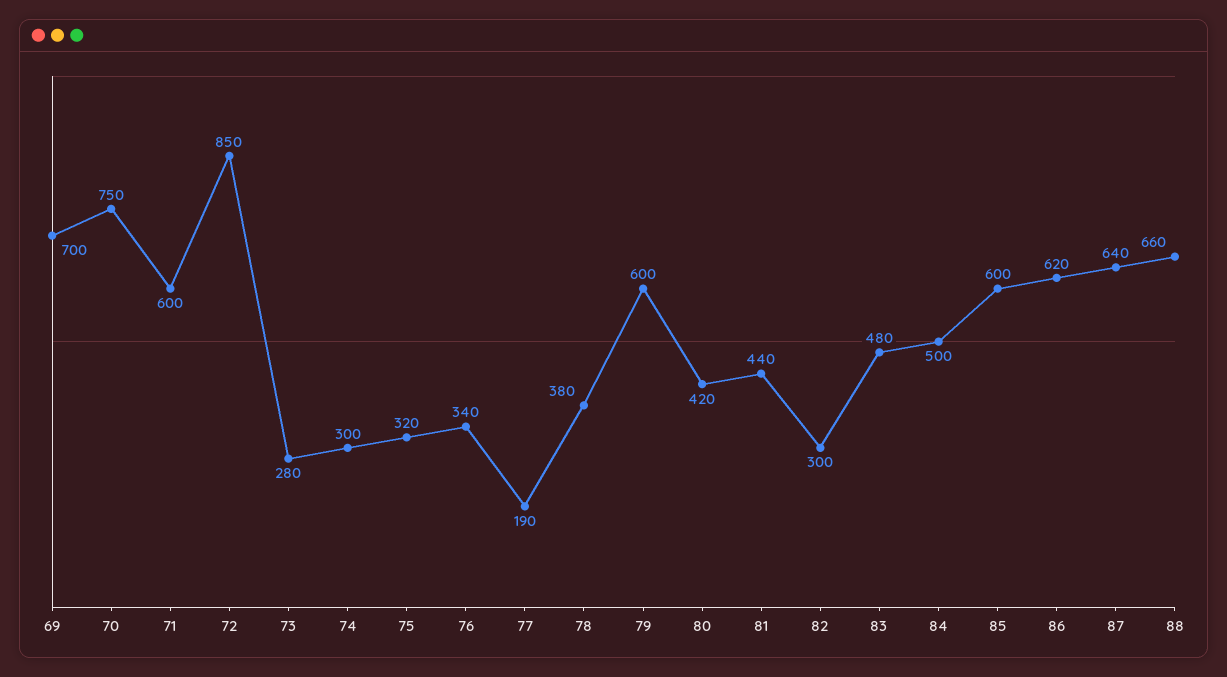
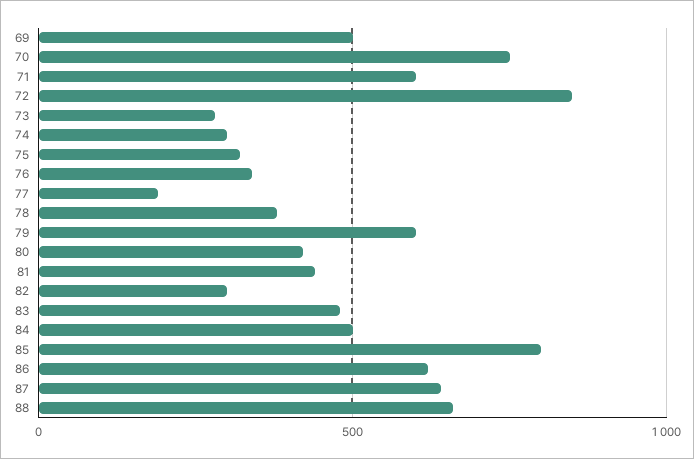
  {
-   "69": 700,
+   "69": 500,
    "70": 750,
    "71": 600,
    "72": 850,
    "73": 280,
    "74": 300,
    "75": 320,
    "76": 340,
    "77": 190,
    "78": 380,
    "79": 600,
    "80": 420,
    "81": 440,
    "82": 300,
    "83": 480,
    "84": 500,
-   "85": 600,
+   "85": 800,
    "86": 620,
    "87": 640,
    "88": 660
  }

